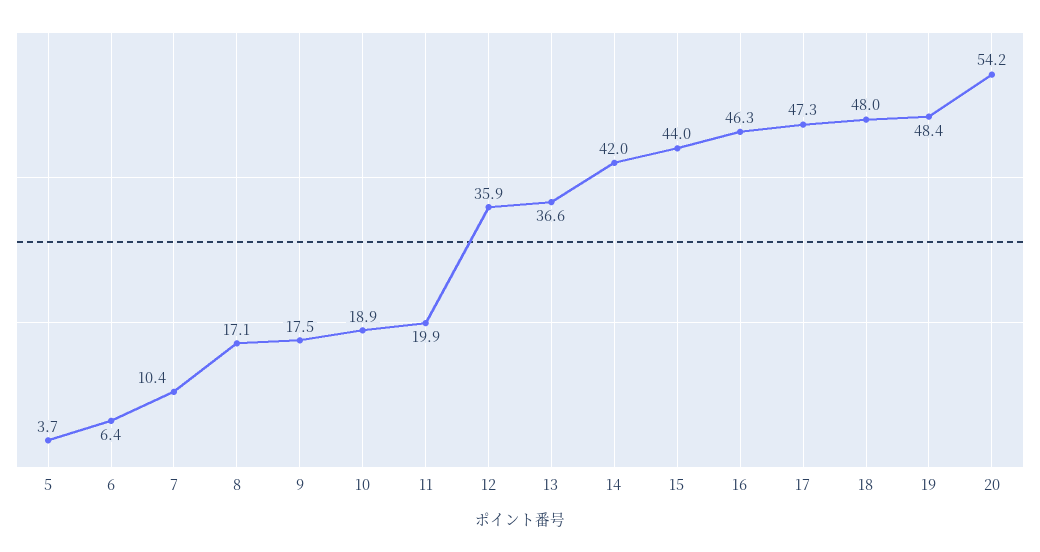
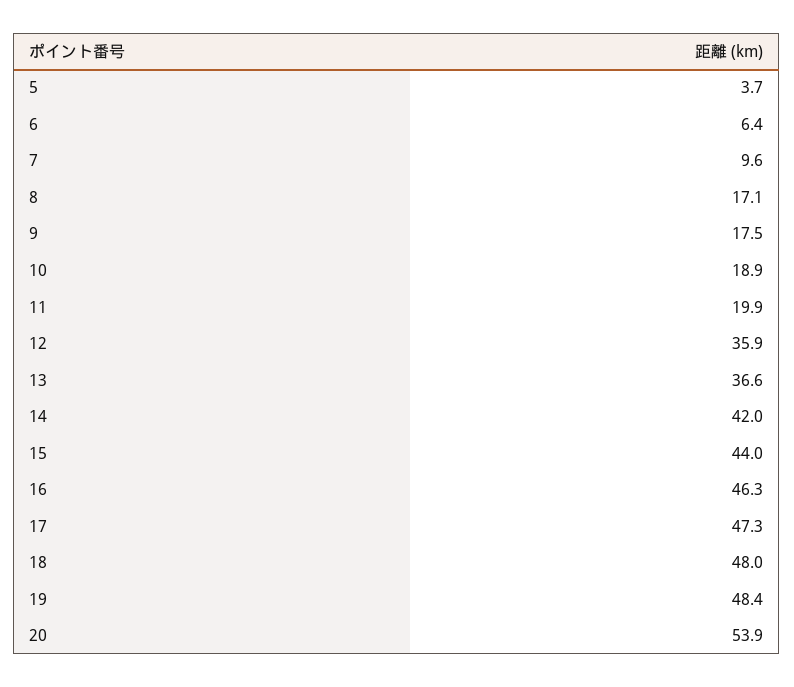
  {
    "5": 3.7,
    "6": 6.4,
-   "7": 10.4,
+   "7": 9.6,
    "8": 17.1,
    "9": 17.5,
    "10": 18.9,
    "11": 19.9,
    "12": 35.9,
    "13": 36.6,
    "14": 42,
    "15": 44,
    "16": 46.3,
    "17": 47.3,
    "18": 48,
    "19": 48.4,
-   "20": 54.2
+   "20": 53.9
  }

